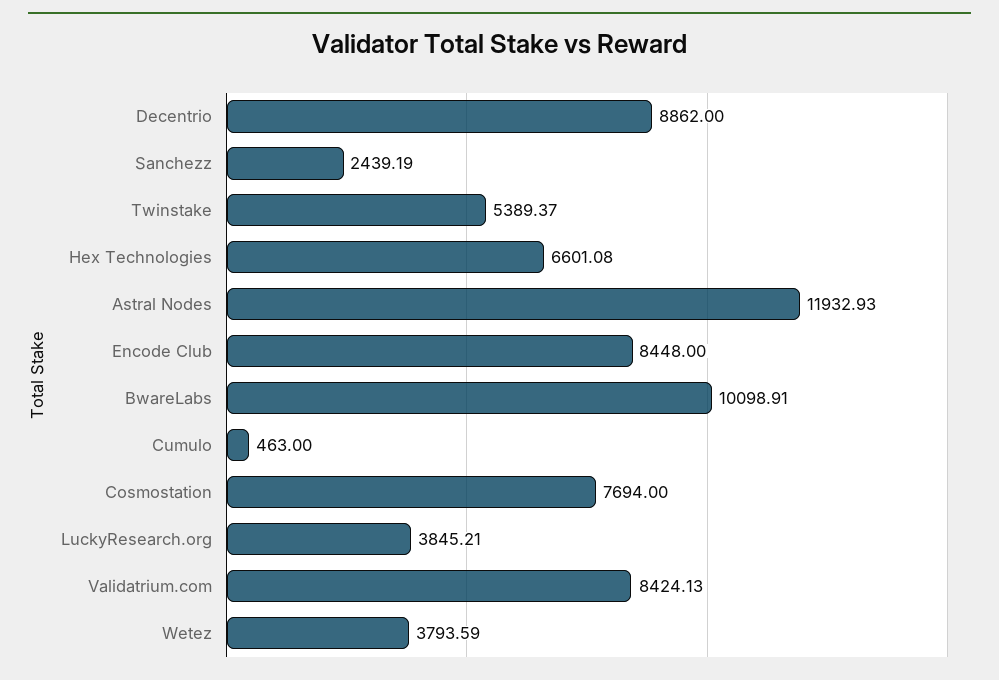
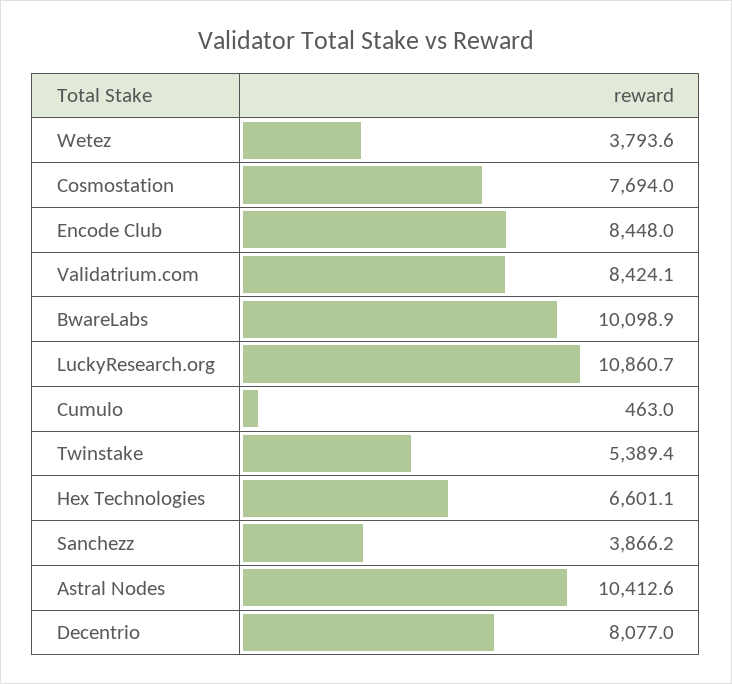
  {
-   "Decentrio": 8862,
+   "Decentrio": 8077,
-   "Sanchezz": 2439.19,
+   "Sanchezz": 3866.2,
    "Twinstake": 5389.37,
    "Hex Technologies": 6601.08,
-   "Astral Nodes": 11932.93,
+   "Astral Nodes": 10412.6,
    "Encode Club": 8448,
    "BwareLabs": 10098.91,
    "Cumulo": 463,
    "Cosmostation": 7694,
-   "LuckyResearch.org": 3845.21,
+   "LuckyResearch.org": 10860.7,
    "Validatrium.com": 8424.13,
    "Wetez": 3793.59
  }

